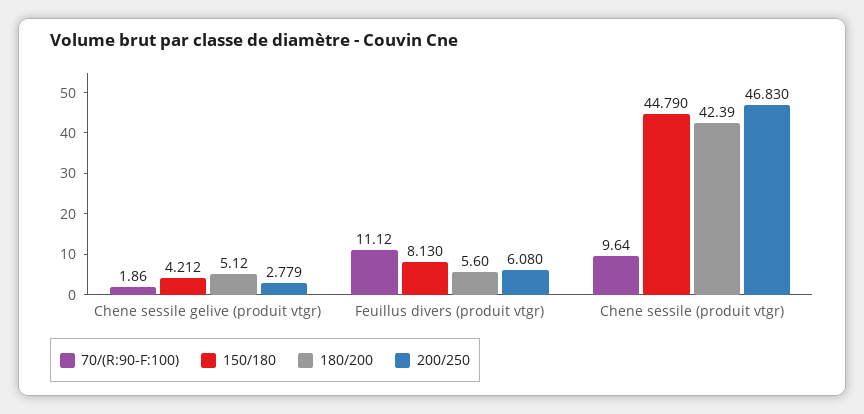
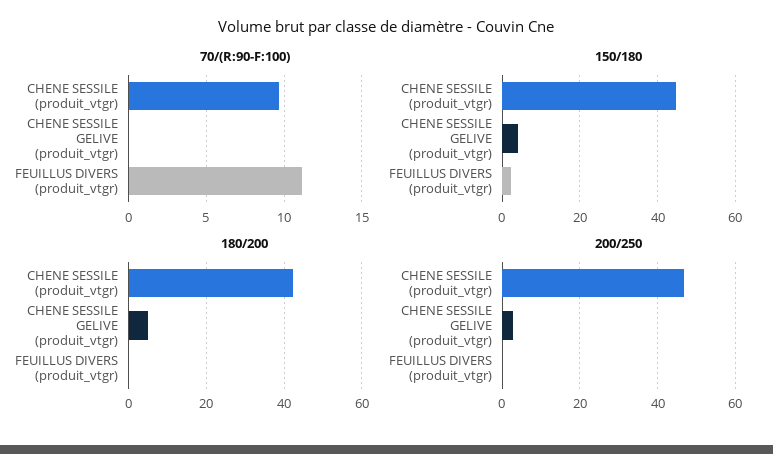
  {
    "70/(R:90-F:100)": {
-     "Chene sessile gelive (produit vtgr)": 1.86,
+     "Chene sessile gelive (produit vtgr)": 0,
      "Feuillus divers (produit vtgr)": 11.12,
      "Chene sessile (produit vtgr)": 9.64
    },
    "150/180": {
      "Chene sessile gelive (produit vtgr)": 4.212,
-     "Feuillus divers (produit vtgr)": 8.13,
+     "Feuillus divers (produit vtgr)": 2,
      "Chene sessile (produit vtgr)": 44.79
    },
    "180/200": {
      "Chene sessile gelive (produit vtgr)": 5.12,
-     "Feuillus divers (produit vtgr)": 5.6,
+     "Feuillus divers (produit vtgr)": 0,
      "Chene sessile (produit vtgr)": 42.39
    },
    "200/250": {
      "Chene sessile gelive (produit vtgr)": 2.779,
-     "Feuillus divers (produit vtgr)": 6.08,
+     "Feuillus divers (produit vtgr)": 0,
      "Chene sessile (produit vtgr)": 46.83
    }
  }

